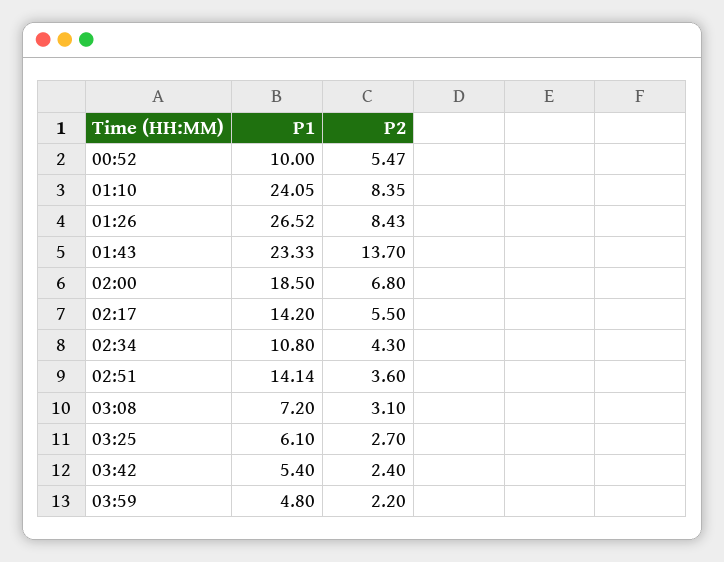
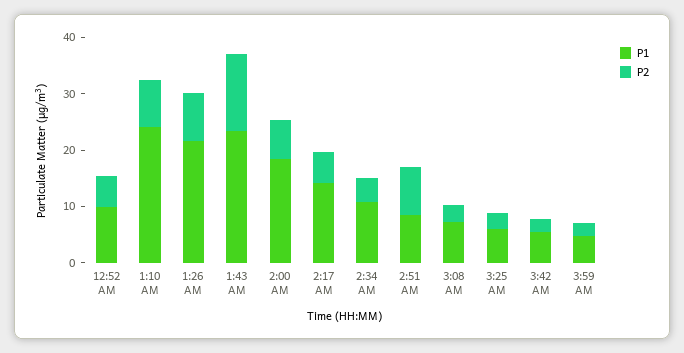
  {
    "P1": {
      "00:52": 10,
      "01:10": 24.05,
-     "01:26": 26.52,
+     "01:26": 22,
      "01:43": 23.33,
      "02:00": 18.5,
      "02:17": 14.2,
      "02:34": 10.8,
-     "02:51": 14.14,
+     "02:51": 8,
      "03:08": 7.2,
      "03:25": 6.1,
      "03:42": 5.4,
      "03:59": 4.8
    },
    "P2": {
      "00:52": 5.47,
      "01:10": 8.35,
      "01:26": 8.43,
      "01:43": 13.7,
      "02:00": 6.8,
      "02:17": 5.5,
      "02:34": 4.3,
-     "02:51": 3.6,
+     "02:51": 8,
      "03:08": 3.1,
      "03:25": 2.7,
      "03:42": 2.4,
      "03:59": 2.2
    }
  }

